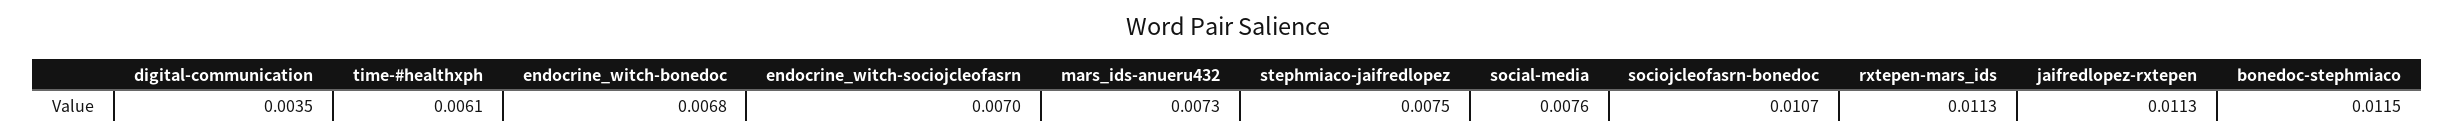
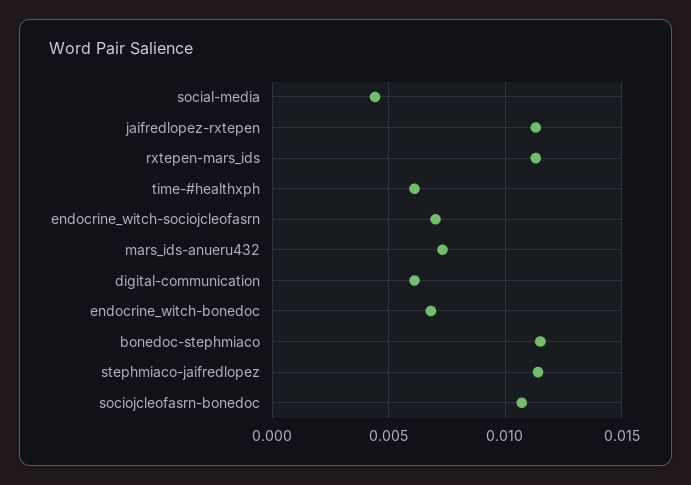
  {
-   "digital-communication": 0.0035,
+   "digital-communication": 0.006,
    "time-#healthxph": 0.0061,
    "endocrine_witch-bonedoc": 0.0068,
    "endocrine_witch-sociojcleofasrn": 0.007,
    "mars_ids-anueru432": 0.0073,
-   "stephmiaco-jaifredlopez": 0.0075,
+   "stephmiaco-jaifredlopez": 0.0115,
-   "social-media": 0.0076,
+   "social-media": 0.0045,
    "sociojcleofasrn-bonedoc": 0.0107,
    "rxtepen-mars_ids": 0.0113,
    "jaifredlopez-rxtepen": 0.0113,
    "bonedoc-stephmiaco": 0.0115
  }

